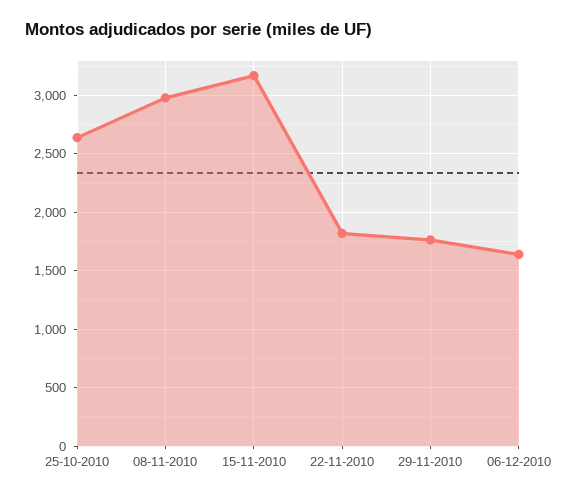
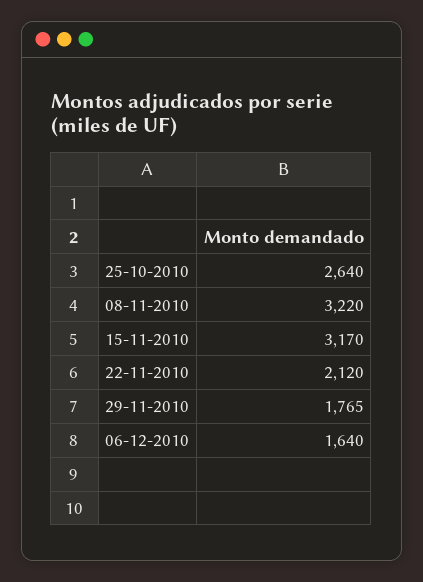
  {
    "25-10-2010": 2640,
-   "08-11-2010": 3000,
+   "08-11-2010": 3220,
    "15-11-2010": 3170,
-   "22-11-2010": 1800,
+   "22-11-2010": 2120,
    "29-11-2010": 1765,
    "06-12-2010": 1640
  }

